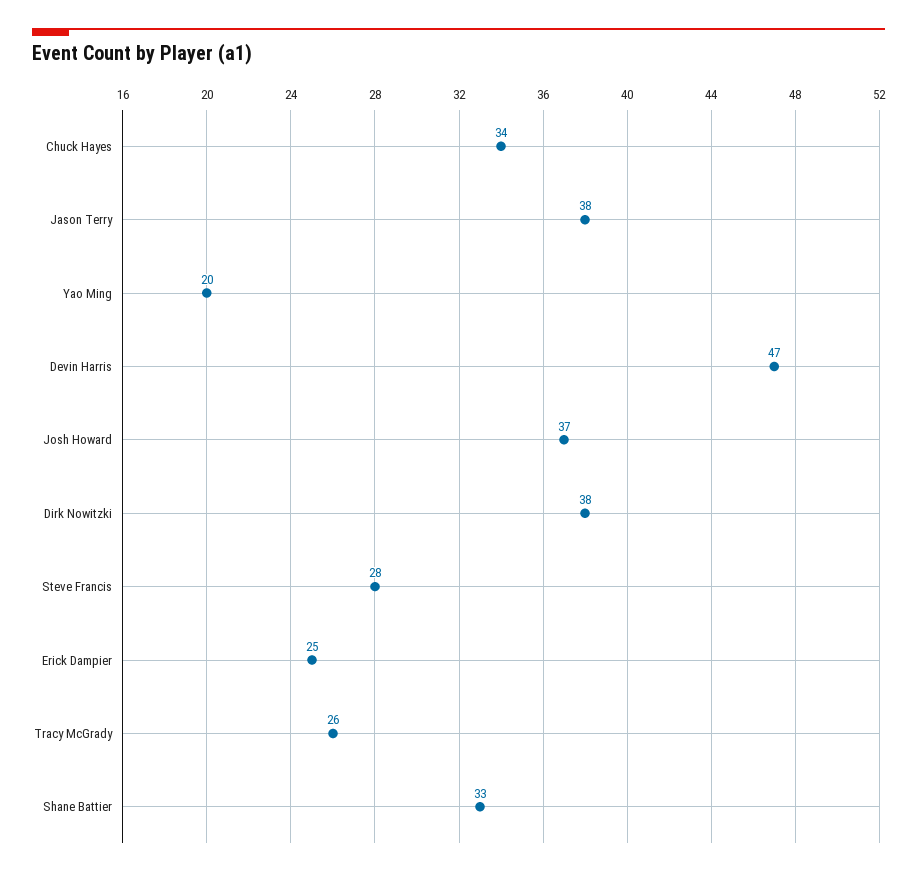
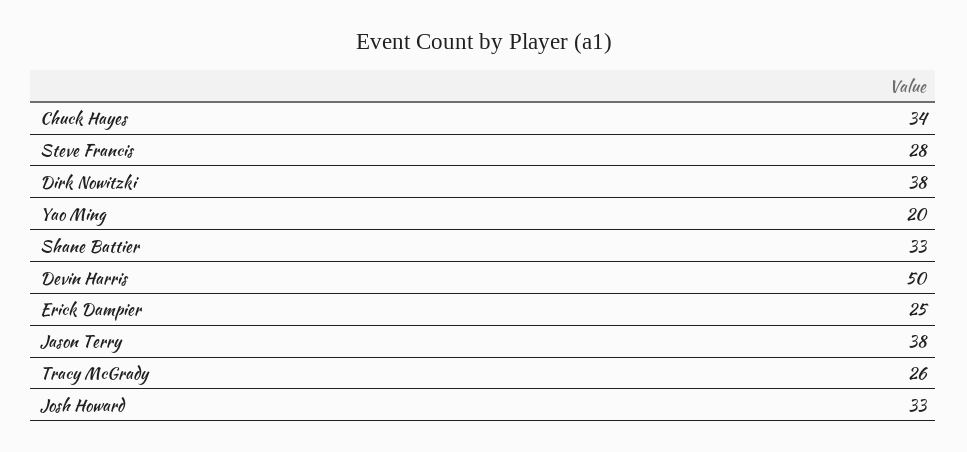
  {
    "Chuck Hayes": 34,
    "Jason Terry": 38,
    "Yao Ming": 20,
-   "Devin Harris": 47,
+   "Devin Harris": 50,
-   "Josh Howard": 37,
+   "Josh Howard": 33,
    "Dirk Nowitzki": 38,
    "Steve Francis": 28,
    "Erick Dampier": 25,
    "Tracy McGrady": 26,
    "Shane Battier": 33
  }

